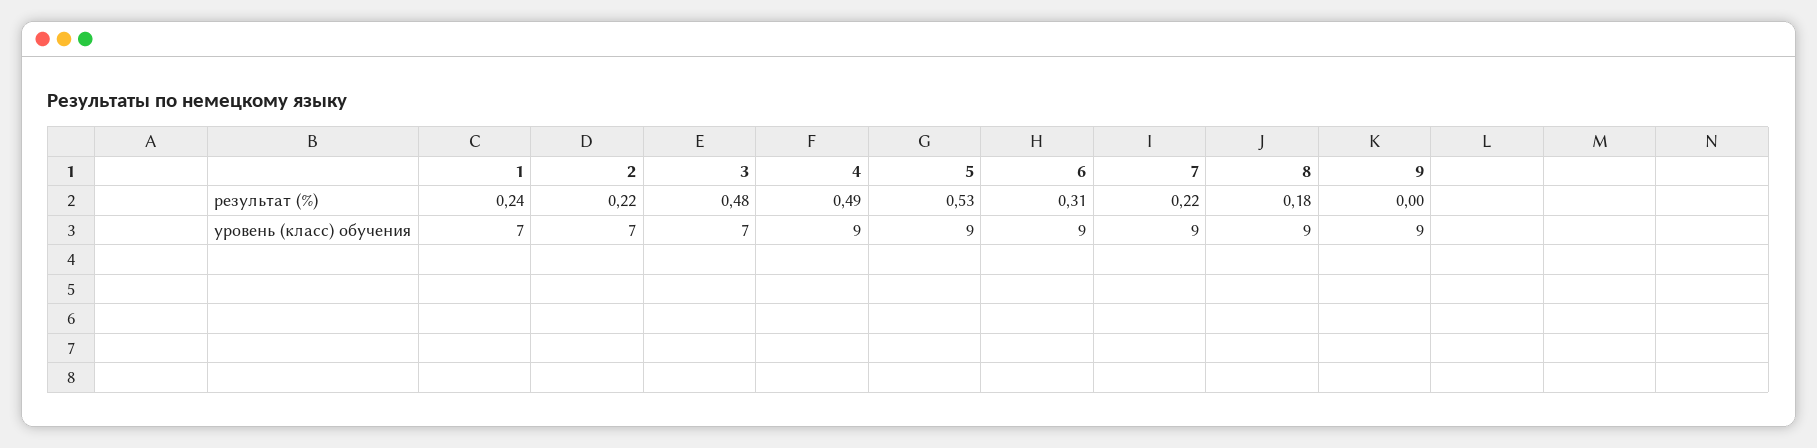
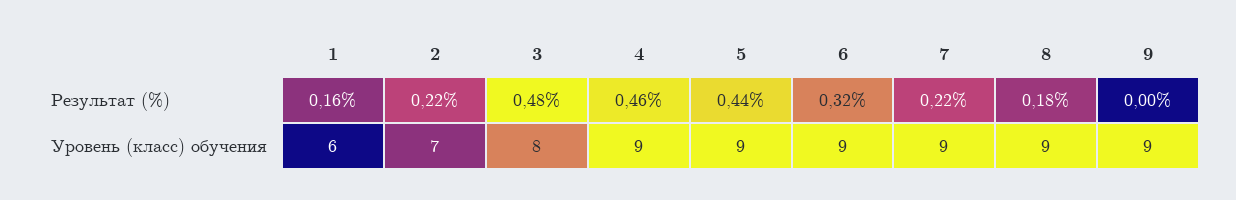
  {
    "1": {
-     "результат (%)": 0.24,
+     "результат (%)": 0.16,
-     "уровень (класс) обучения": 7
+     "уровень (класс) обучения": 6
    },
    "2": {
      "результат (%)": 0.22,
      "уровень (класс) обучения": 7
    },
    "3": {
      "результат (%)": 0.48,
-     "уровень (класс) обучения": 7
+     "уровень (класс) обучения": 8
    },
    "4": {
-     "результат (%)": 0.49,
+     "результат (%)": 0.46,
      "уровень (класс) обучения": 9
    },
    "5": {
-     "результат (%)": 0.53,
+     "результат (%)": 0.44,
      "уровень (класс) обучения": 9
    },
    "6": {
-     "результат (%)": 0.31,
+     "результат (%)": 0.32,
      "уровень (класс) обучения": 9
    },
    "7": {
      "результат (%)": 0.22,
      "уровень (класс) обучения": 9
    },
    "8": {
      "результат (%)": 0.18,
      "уровень (класс) обучения": 9
    },
    "9": {
      "результат (%)": 0,
      "уровень (класс) обучения": 9
    }
  }

